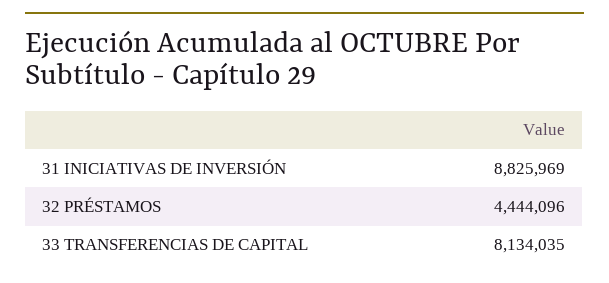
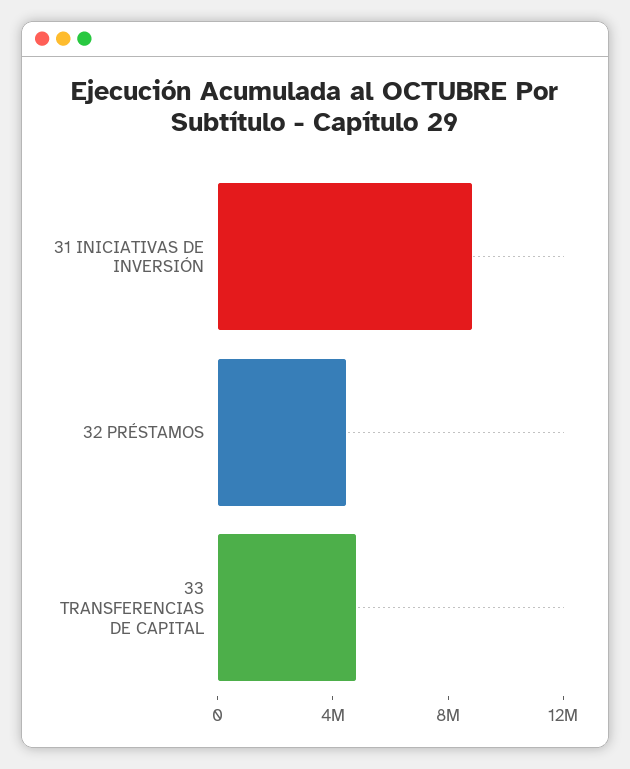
  {
    "31 INICIATIVAS DE INVERSIÓN": 8825969,
    "32 PRÉSTAMOS": 4444096,
-   "33 TRANSFERENCIAS DE CAPITAL": 8134035
+   "33 TRANSFERENCIAS DE CAPITAL": 5000000
  }

